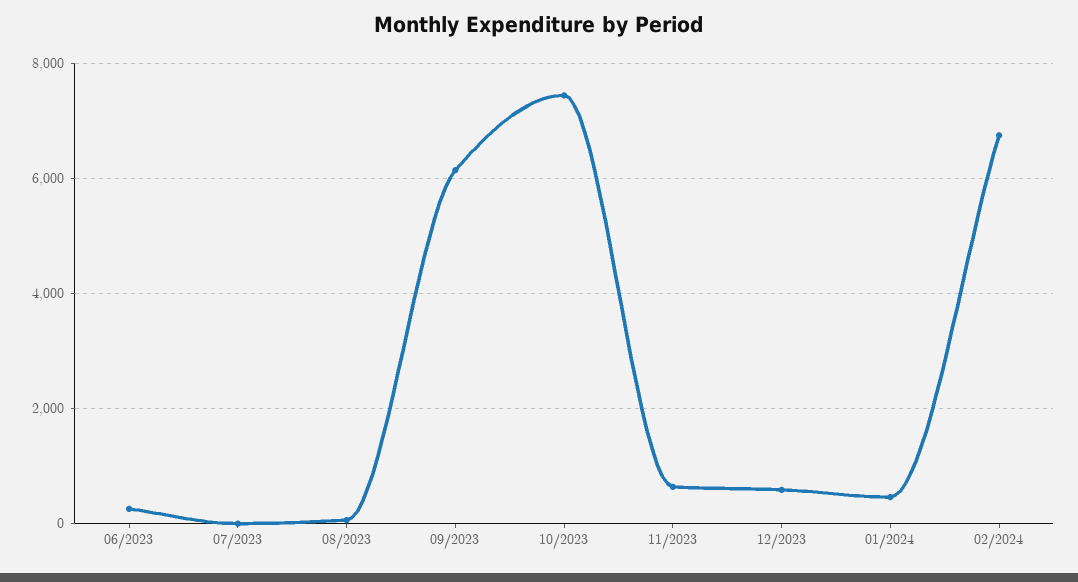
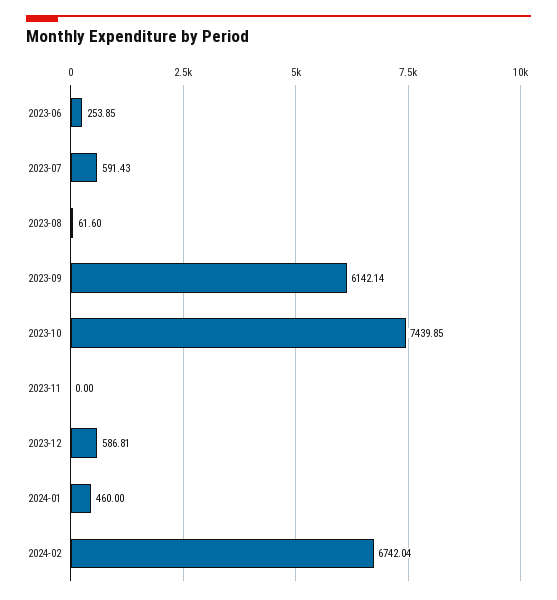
  {
    "06/2023": 253.85,
-   "07/2023": 0,
+   "07/2023": 591.43,
    "08/2023": 61.6,
    "09/2023": 6142.14,
    "10/2023": 7439.85,
-   "11/2023": 600,
+   "11/2023": 0,
    "12/2023": 586.81,
    "01/2024": 460,
    "02/2024": 6742.04
  }

